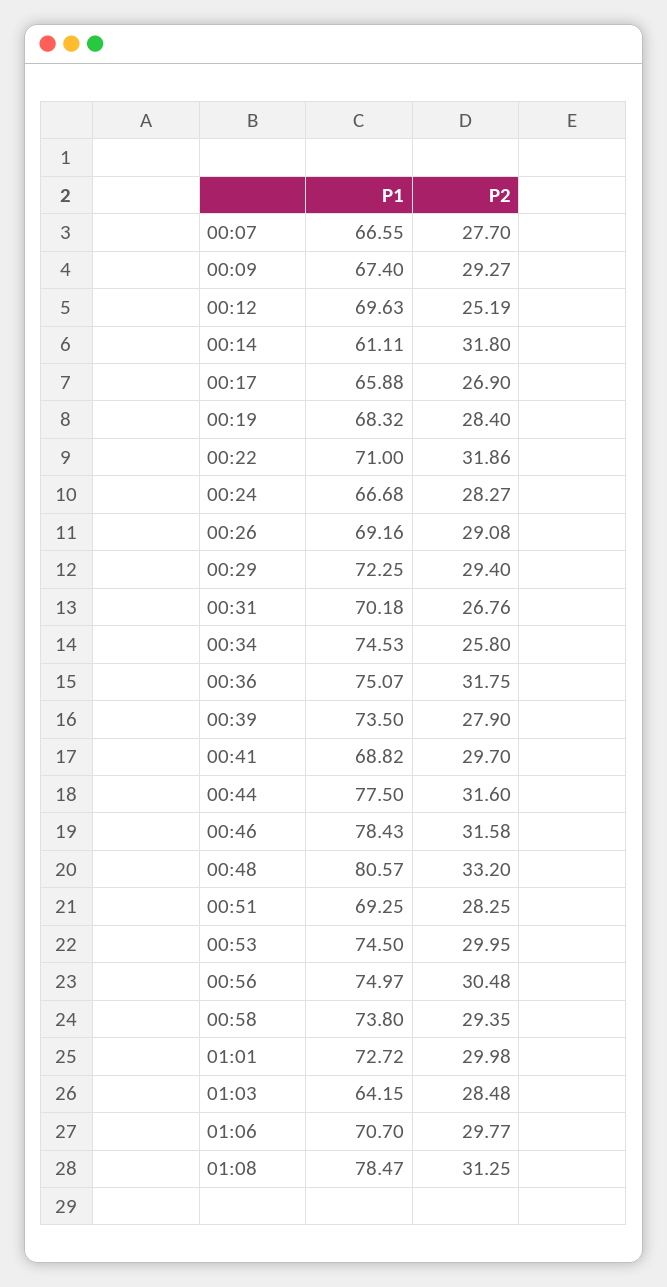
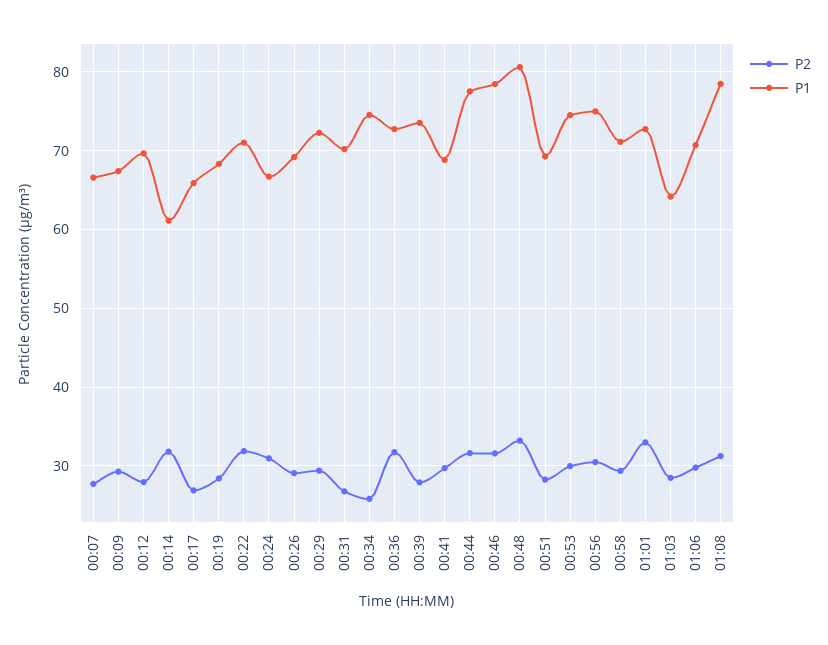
  {
    "P1": {
      "00:07": 66.55,
      "00:09": 67.4,
      "00:12": 69.63,
      "00:14": 61.11,
      "00:17": 65.88,
      "00:19": 68.32,
      "00:22": 71,
      "00:24": 66.68,
      "00:26": 69.16,
      "00:29": 72.25,
      "00:31": 70.18,
      "00:34": 74.53,
-     "00:36": 75.07,
+     "00:36": 73,
      "00:39": 73.5,
      "00:41": 68.82,
      "00:44": 77.5,
      "00:46": 78.43,
      "00:48": 80.57,
      "00:51": 69.25,
      "00:53": 74.5,
      "00:56": 74.97,
-     "00:58": 73.8,
+     "00:58": 71,
      "01:01": 72.72,
      "01:03": 64.15,
      "01:06": 70.7,
      "01:08": 78.47
    },
    "P2": {
      "00:07": 27.7,
      "00:09": 29.27,
-     "00:12": 25.19,
+     "00:12": 28,
      "00:14": 31.8,
      "00:17": 26.9,
      "00:19": 28.4,
      "00:22": 31.86,
-     "00:24": 28.27,
+     "00:24": 31,
      "00:26": 29.08,
      "00:29": 29.4,
      "00:31": 26.76,
      "00:34": 25.8,
      "00:36": 31.75,
      "00:39": 27.9,
      "00:41": 29.7,
      "00:44": 31.6,
      "00:46": 31.58,
      "00:48": 33.2,
      "00:51": 28.25,
      "00:53": 29.95,
      "00:56": 30.48,
      "00:58": 29.35,
-     "01:01": 29.98,
+     "01:01": 33,
      "01:03": 28.48,
      "01:06": 29.77,
      "01:08": 31.25
    }
  }

